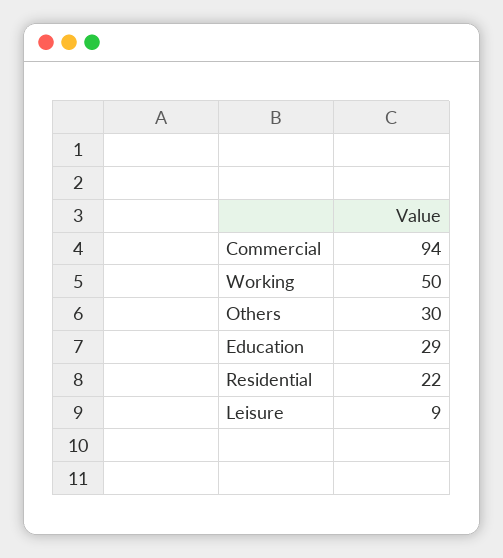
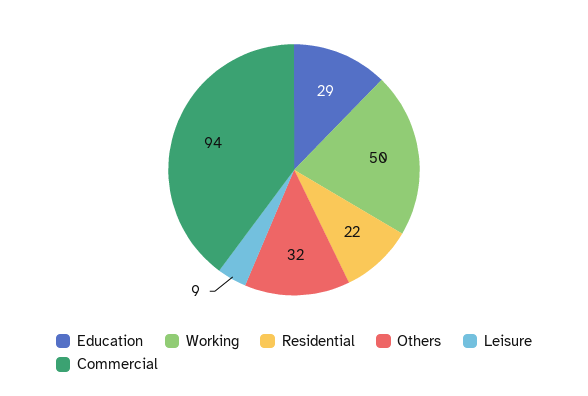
  {
    "Commercial": 94,
    "Working": 50,
-   "Others": 30,
+   "Others": 32,
    "Education": 29,
    "Residential": 22,
    "Leisure": 9
  }

